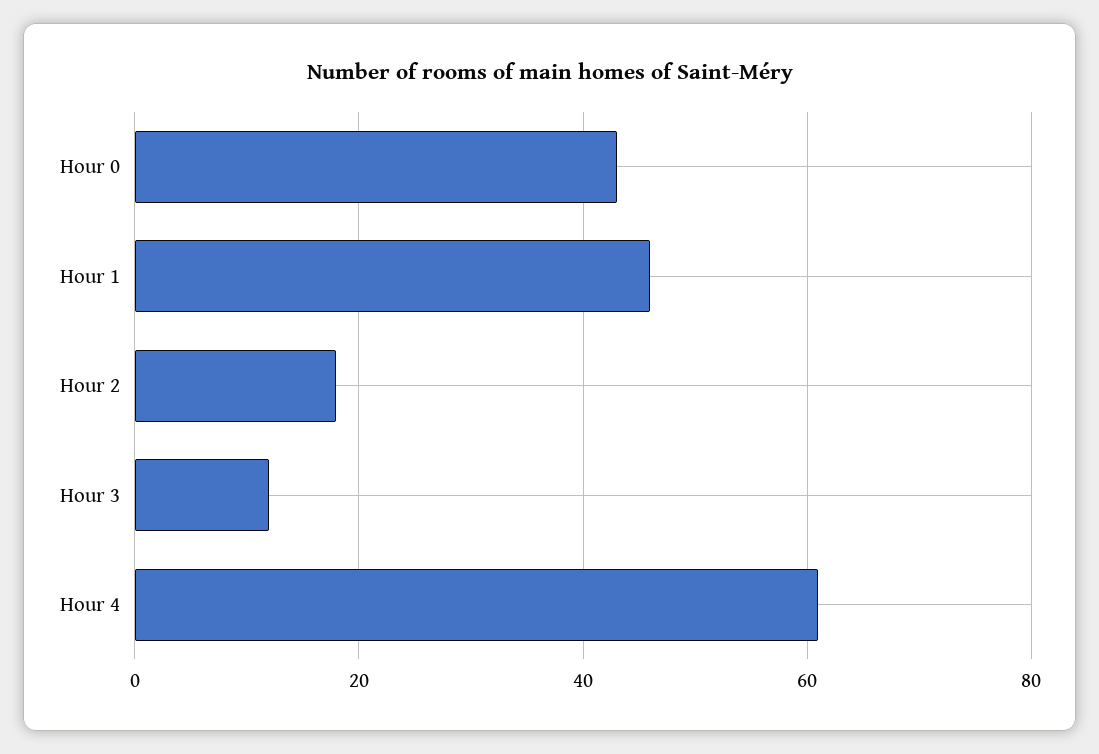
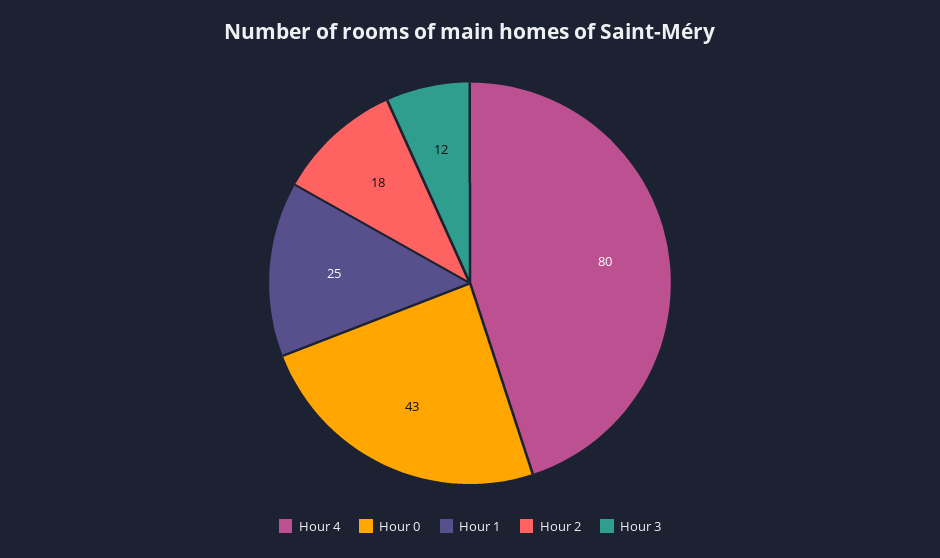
  {
    "Hour 0": 43,
-   "Hour 1": 45,
+   "Hour 1": 25,
    "Hour 2": 18,
    "Hour 3": 12,
-   "Hour 4": 60
+   "Hour 4": 80
  }

